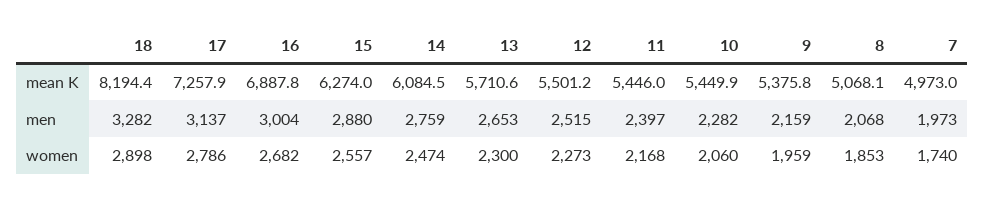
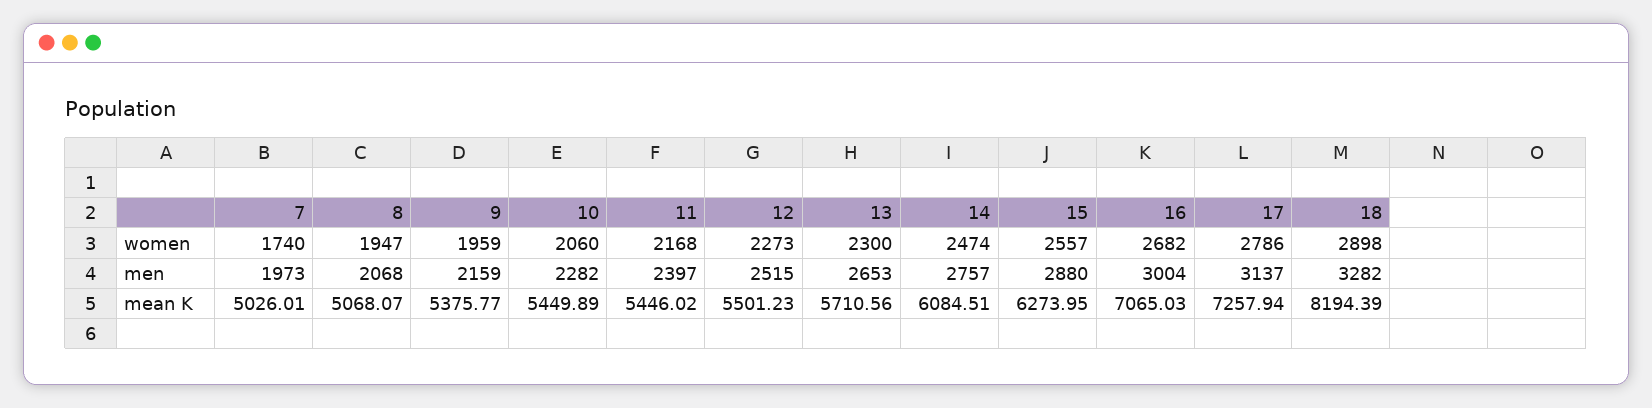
  {
    "18": {
      "mean K": 8194.39,
      "men": 3282,
      "women": 2898
    },
    "17": {
      "mean K": 7257.94,
      "men": 3137,
      "women": 2786
    },
    "16": {
-     "mean K": 6887.8,
+     "mean K": 7065.03,
      "men": 3004,
      "women": 2682
    },
    "15": {
      "mean K": 6273.95,
      "men": 2880,
      "women": 2557
    },
    "14": {
      "mean K": 6084.51,
-     "men": 2759,
+     "men": 2757,
      "women": 2474
    },
    "13": {
      "mean K": 5710.56,
      "men": 2653,
      "women": 2300
    },
    "12": {
      "mean K": 5501.23,
      "men": 2515,
      "women": 2273
    },
    "11": {
      "mean K": 5446.02,
      "men": 2397,
      "women": 2168
    },
    "10": {
      "mean K": 5449.89,
      "men": 2282,
      "women": 2060
    },
    "9": {
      "mean K": 5375.77,
      "men": 2159,
      "women": 1959
    },
    "8": {
      "mean K": 5068.07,
      "men": 2068,
-     "women": 1853
+     "women": 1947
    },
    "7": {
-     "mean K": 4973,
+     "mean K": 5026.01,
      "men": 1973,
      "women": 1740
    }
  }

